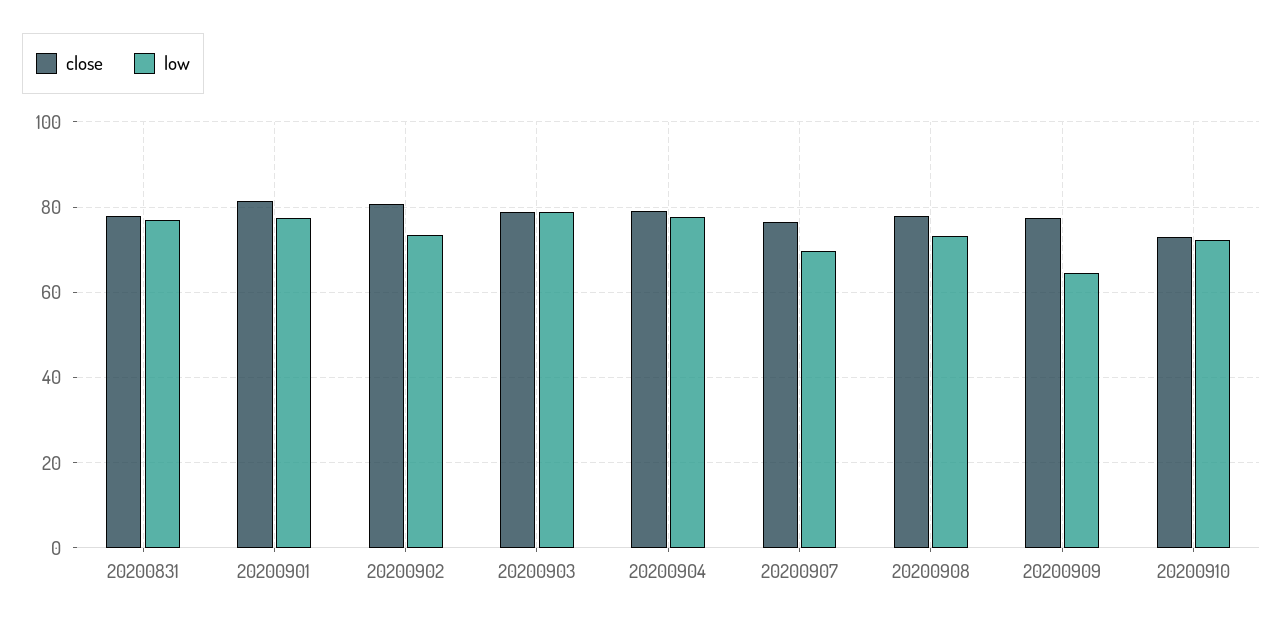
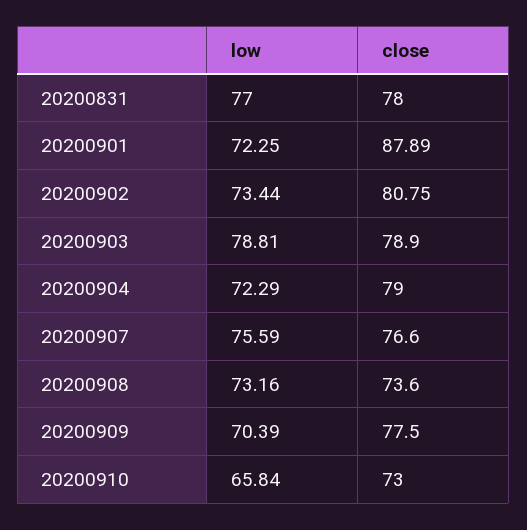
  {
    "close": {
      "20200831": 78,
-     "20200901": 82,
+     "20200901": 87.89,
      "20200902": 80.75,
      "20200903": 78.9,
      "20200904": 79,
      "20200907": 76.6,
-     "20200908": 78,
+     "20200908": 73.6,
      "20200909": 77.5,
      "20200910": 73
    },
    "low": {
      "20200831": 77,
-     "20200901": 78,
+     "20200901": 72.25,
      "20200902": 73.44,
      "20200903": 78.81,
-     "20200904": 78,
+     "20200904": 72.29,
-     "20200907": 70,
+     "20200907": 75.59,
      "20200908": 73.16,
-     "20200909": 64,
+     "20200909": 70.39,
-     "20200910": 72
+     "20200910": 65.84
    }
  }

